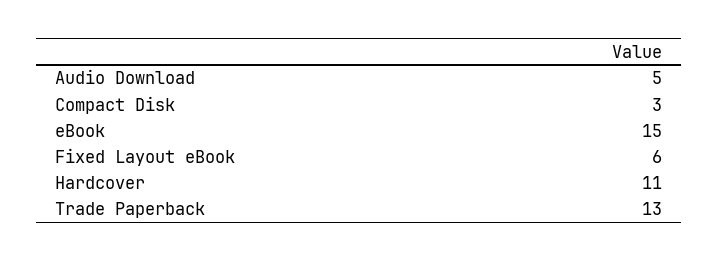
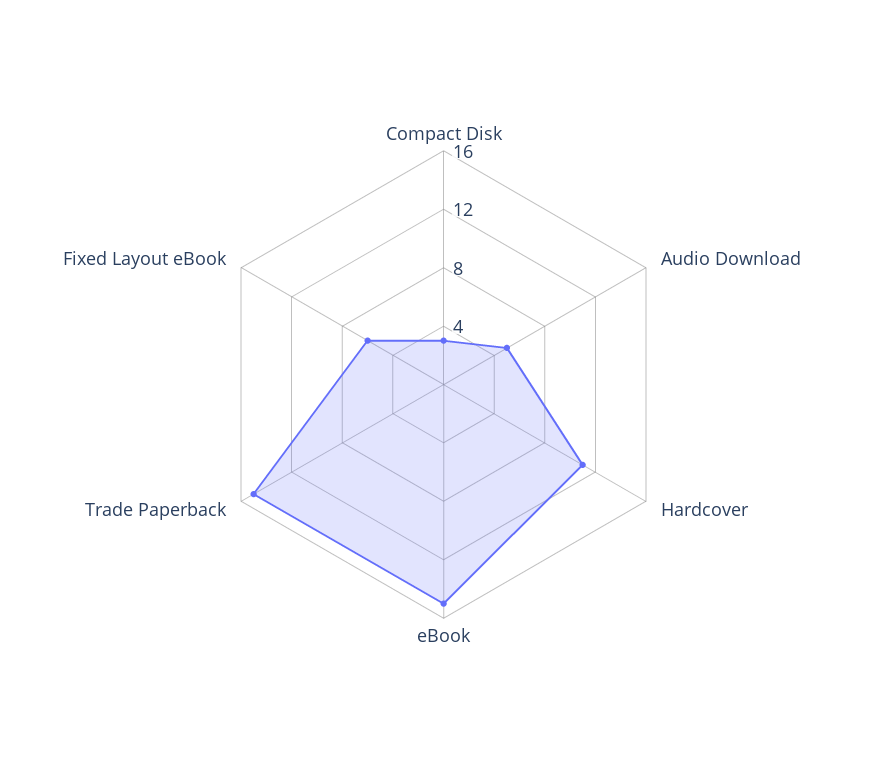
  {
    "Audio Download": 5,
    "Compact Disk": 3,
    "eBook": 15,
    "Fixed Layout eBook": 6,
    "Hardcover": 11,
-   "Trade Paperback": 13
+   "Trade Paperback": 15
  }

